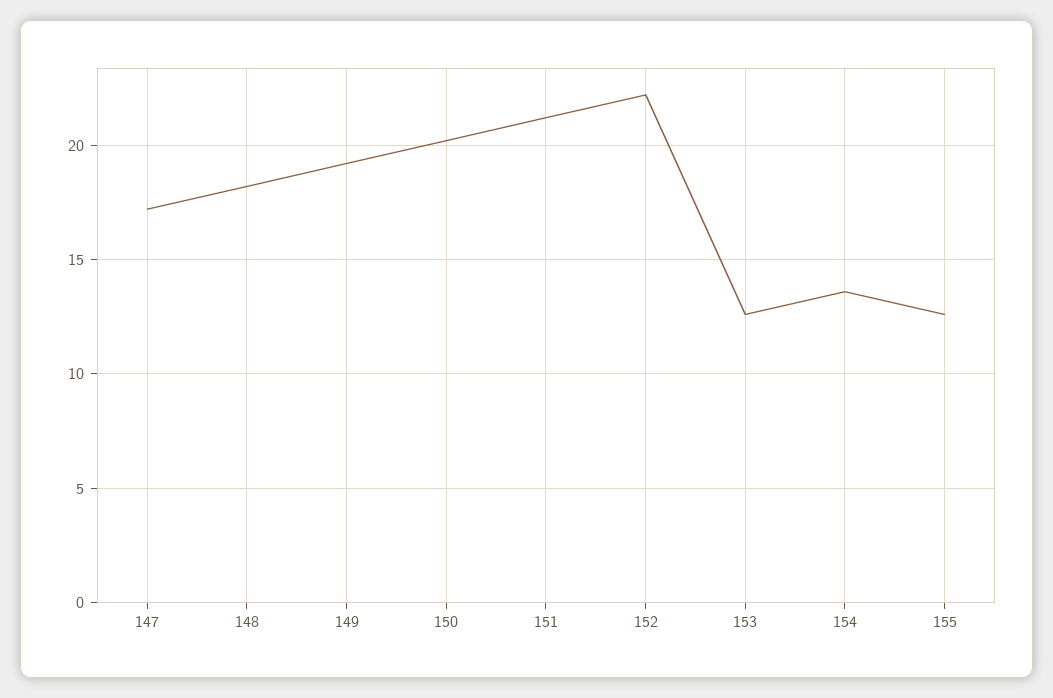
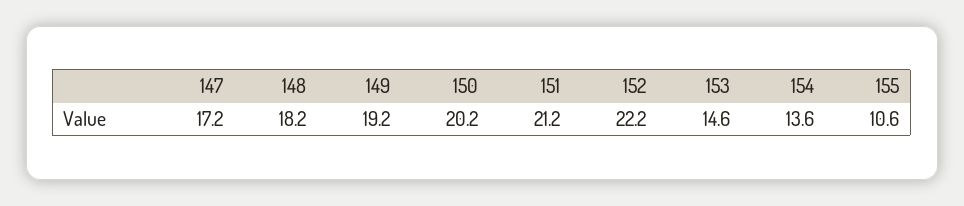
  {
    "147": 17.2,
    "148": 18.2,
    "149": 19.2,
    "150": 20.2,
    "151": 21.2,
    "152": 22.2,
-   "153": 12.5,
+   "153": 14.6,
    "154": 13.6,
-   "155": 12.5
+   "155": 10.6
  }

